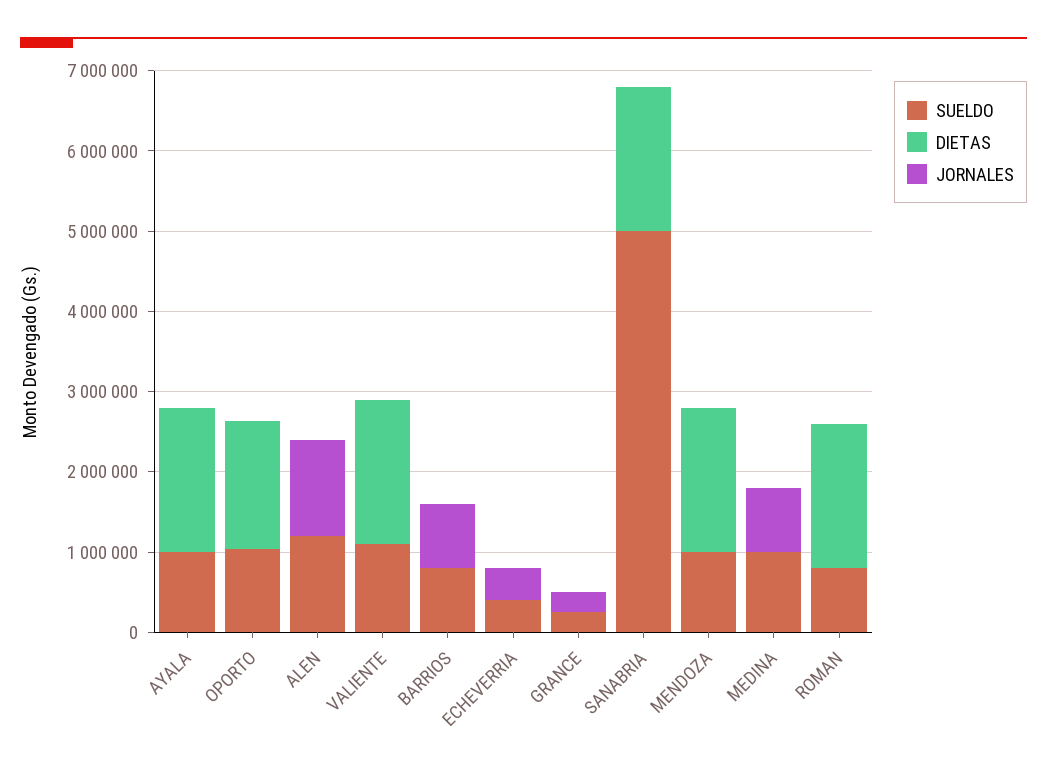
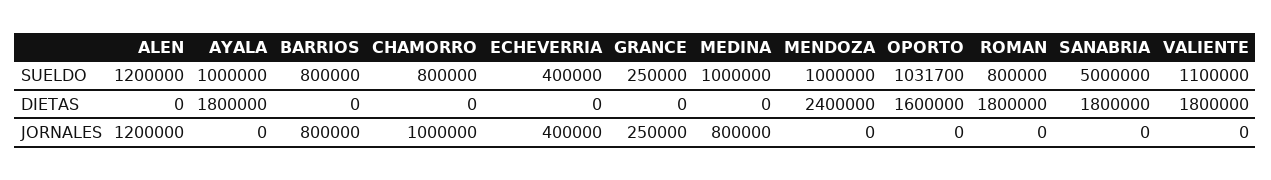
  {
    "SUELDO": {
      "AYALA": 1000000,
      "OPORTO": 1031700,
      "ALEN": 1200000,
      "VALIENTE": 1100000,
      "BARRIOS": 800000,
      "ECHEVERRIA": 400000,
      "GRANCE": 250000,
      "SANABRIA": 5000000,
      "MENDOZA": 1000000,
      "MEDINA": 1000000,
-     "ROMAN": 800000
+     "ROMAN": 800000,
+     "CHAMORRO": 800000
    },
    "DIETAS": {
      "AYALA": 1800000,
      "OPORTO": 1600000,
      "ALEN": 0,
      "VALIENTE": 1800000,
      "BARRIOS": 0,
      "ECHEVERRIA": 0,
      "GRANCE": 0,
      "SANABRIA": 1800000,
-     "MENDOZA": 1800000,
+     "MENDOZA": 2400000,
      "MEDINA": 0,
-     "ROMAN": 1800000
+     "ROMAN": 1800000,
+     "CHAMORRO": 0
    },
    "JORNALES": {
      "AYALA": 0,
      "OPORTO": 0,
      "ALEN": 1200000,
      "VALIENTE": 0,
      "BARRIOS": 800000,
      "ECHEVERRIA": 400000,
      "GRANCE": 250000,
      "SANABRIA": 0,
      "MENDOZA": 0,
      "MEDINA": 800000,
-     "ROMAN": 0
+     "ROMAN": 0,
+     "CHAMORRO": 1000000
    }
  }

